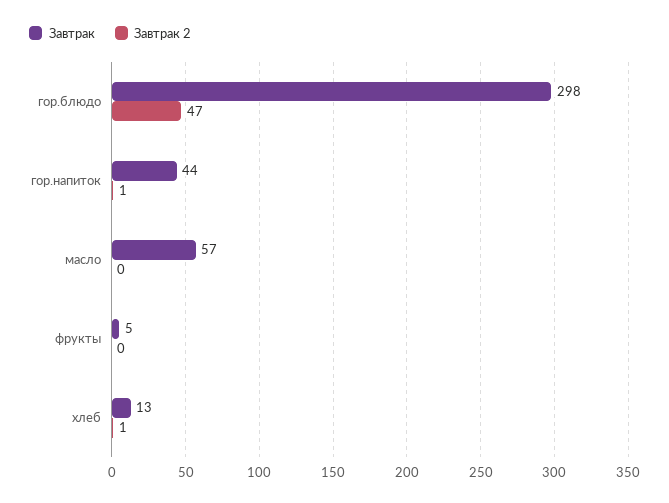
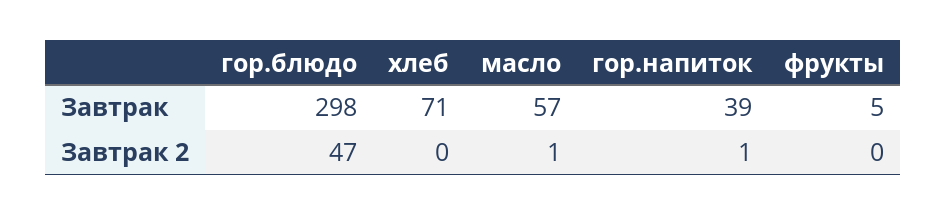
  {
    "Завтрак": {
      "гор.блюдо": 298,
-     "гор.напиток": 44,
+     "гор.напиток": 39,
      "масло": 57,
      "фрукты": 5,
-     "хлеб": 13
+     "хлеб": 71
    },
    "Завтрак 2": {
      "гор.блюдо": 47,
      "гор.напиток": 1,
-     "масло": 0,
+     "масло": 1,
      "фрукты": 0,
-     "хлеб": 1
+     "хлеб": 0
    }
  }

